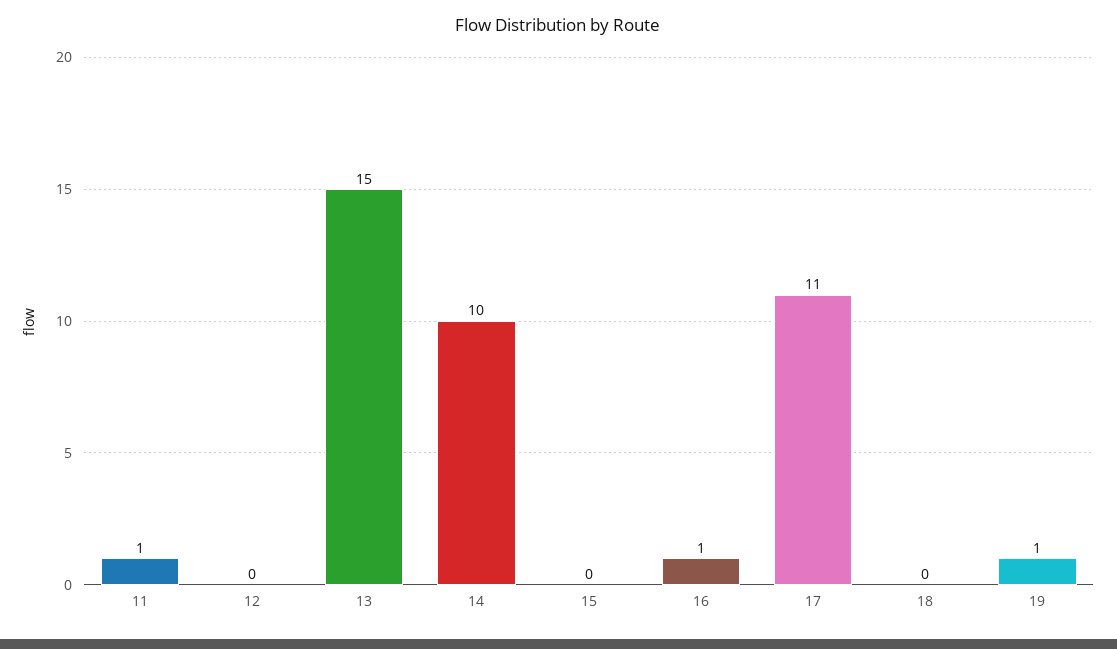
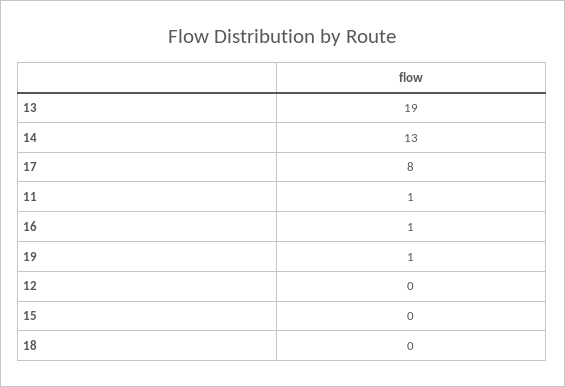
  {
    "11": 1,
    "12": 0,
-   "13": 15,
+   "13": 19,
-   "14": 10,
+   "14": 13,
    "15": 0,
    "16": 1,
-   "17": 11,
+   "17": 8,
    "18": 0,
    "19": 1
  }

